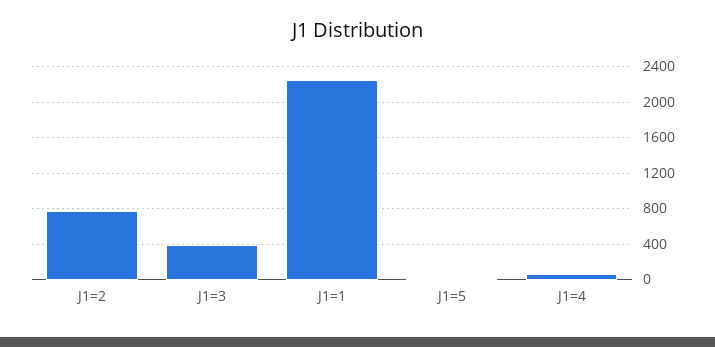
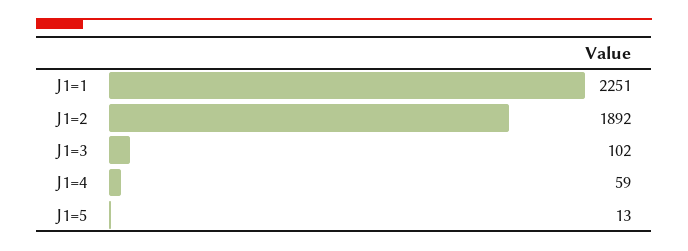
  {
-   "J1=2": 800,
+   "J1=2": 1892,
-   "J1=3": 400,
+   "J1=3": 102,
    "J1=1": 2251,
    "J1=5": 13,
    "J1=4": 59
  }

